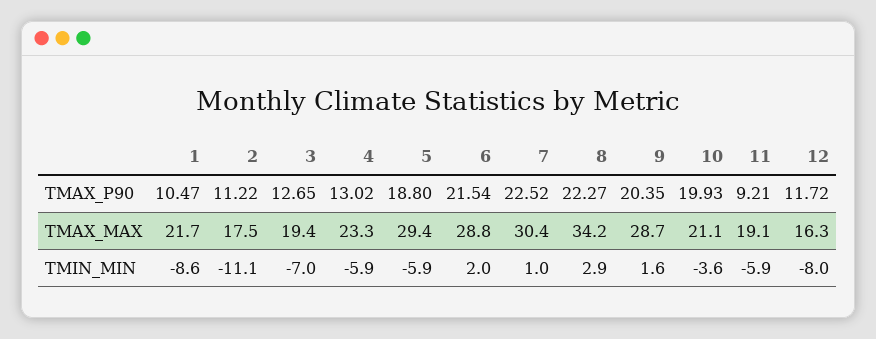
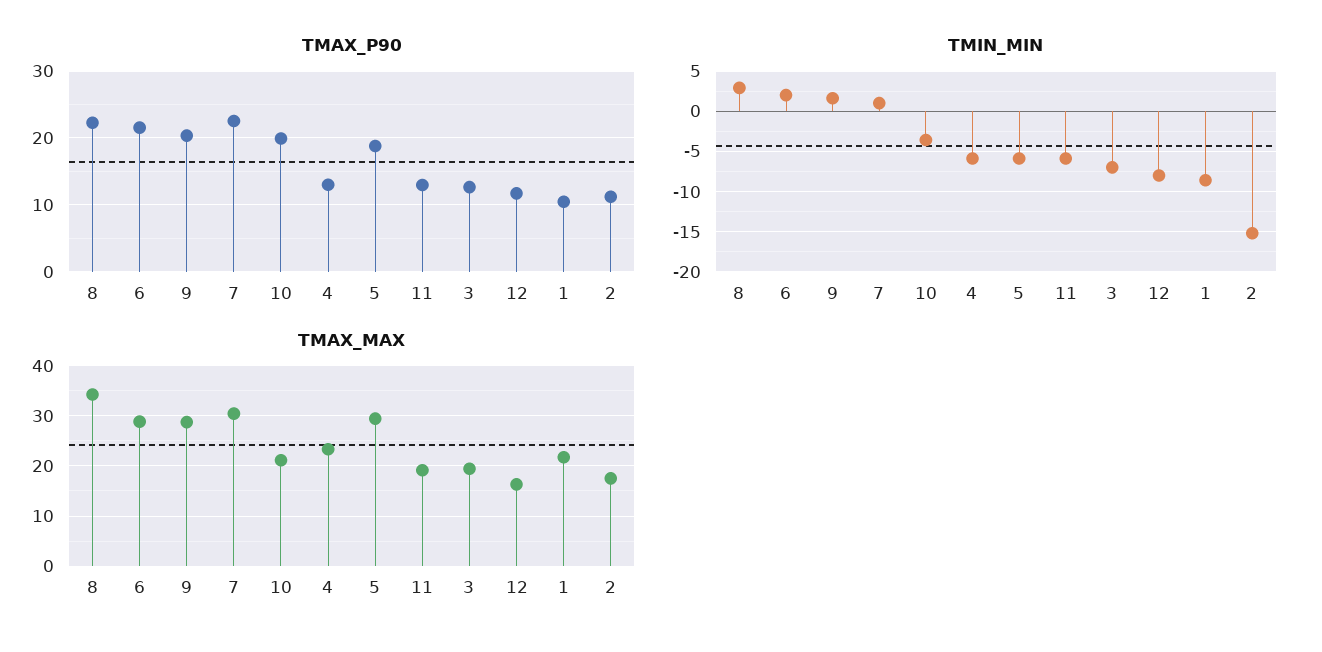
  {
    "TMAX_P90": {
      "1": 10.47,
      "2": 11.22,
      "3": 12.65,
      "4": 13.02,
      "5": 18.8,
      "6": 21.54,
      "7": 22.52,
      "8": 22.27,
      "9": 20.35,
      "10": 19.93,
-     "11": 9.21,
+     "11": 13,
      "12": 11.72
    },
    "TMAX_MAX": {
      "1": 21.7,
      "2": 17.5,
      "3": 19.4,
      "4": 23.3,
      "5": 29.4,
      "6": 28.8,
      "7": 30.4,
      "8": 34.2,
      "9": 28.7,
      "10": 21.1,
      "11": 19.1,
      "12": 16.3
    },
    "TMIN_MIN": {
      "1": -8.6,
-     "2": -11.1,
+     "2": -15,
      "3": -7,
      "4": -5.9,
      "5": -5.9,
      "6": 2,
      "7": 1,
      "8": 2.9,
      "9": 1.6,
      "10": -3.6,
      "11": -5.9,
      "12": -8
    }
  }

